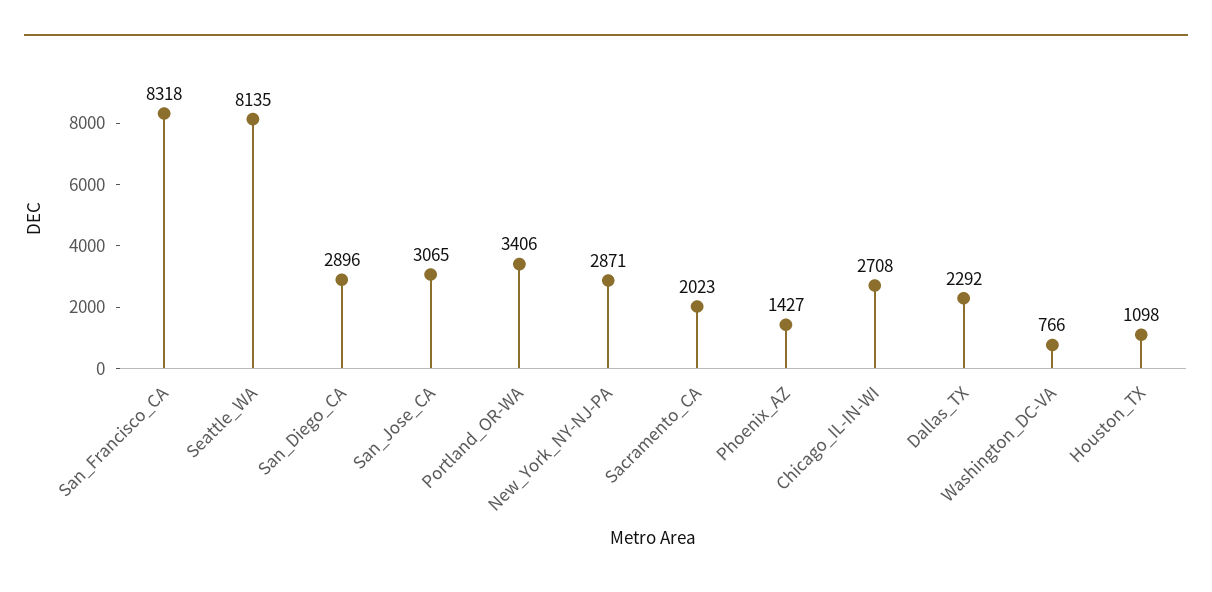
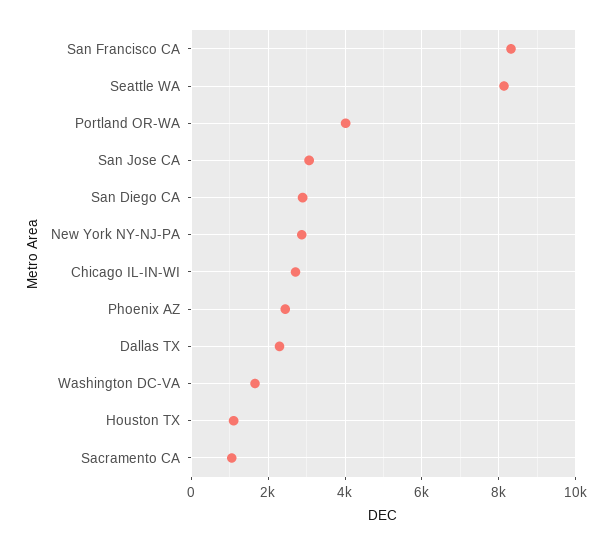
  {
    "San_Francisco_CA": 8318,
    "Seattle_WA": 8135,
    "San_Diego_CA": 2896,
    "San_Jose_CA": 3065,
-   "Portland_OR-WA": 3406,
+   "Portland_OR-WA": 4000,
    "New_York_NY-NJ-PA": 2871,
-   "Sacramento_CA": 2023,
+   "Sacramento_CA": 1000,
-   "Phoenix_AZ": 1427,
+   "Phoenix_AZ": 2400,
    "Chicago_IL-IN-WI": 2708,
    "Dallas_TX": 2292,
-   "Washington_DC-VA": 766,
+   "Washington_DC-VA": 1600,
    "Houston_TX": 1098
  }

